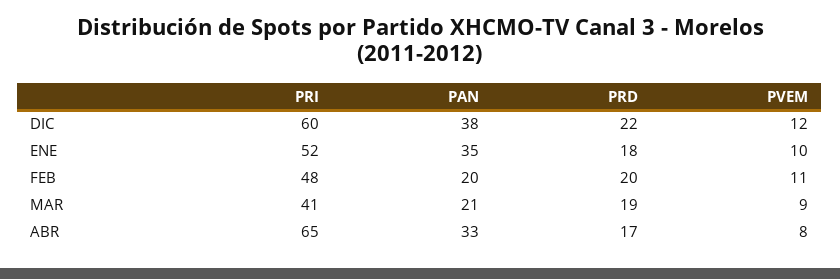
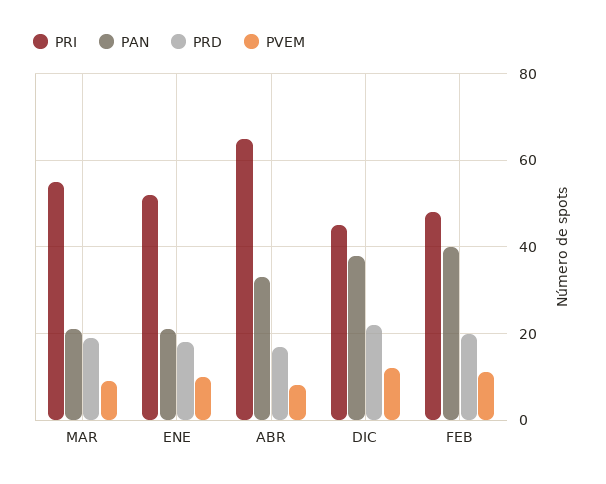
  {
    "PRI": {
-     "DIC": 60,
+     "DIC": 45,
      "ENE": 52,
      "FEB": 48,
-     "MAR": 41,
+     "MAR": 55,
      "ABR": 65
    },
    "PAN": {
      "DIC": 38,
-     "ENE": 35,
+     "ENE": 20,
-     "FEB": 20,
+     "FEB": 40,
      "MAR": 21,
      "ABR": 33
    },
    "PRD": {
      "DIC": 22,
      "ENE": 18,
      "FEB": 20,
      "MAR": 19,
      "ABR": 17
    },
    "PVEM": {
      "DIC": 12,
      "ENE": 10,
      "FEB": 11,
      "MAR": 9,
      "ABR": 8
    }
  }

